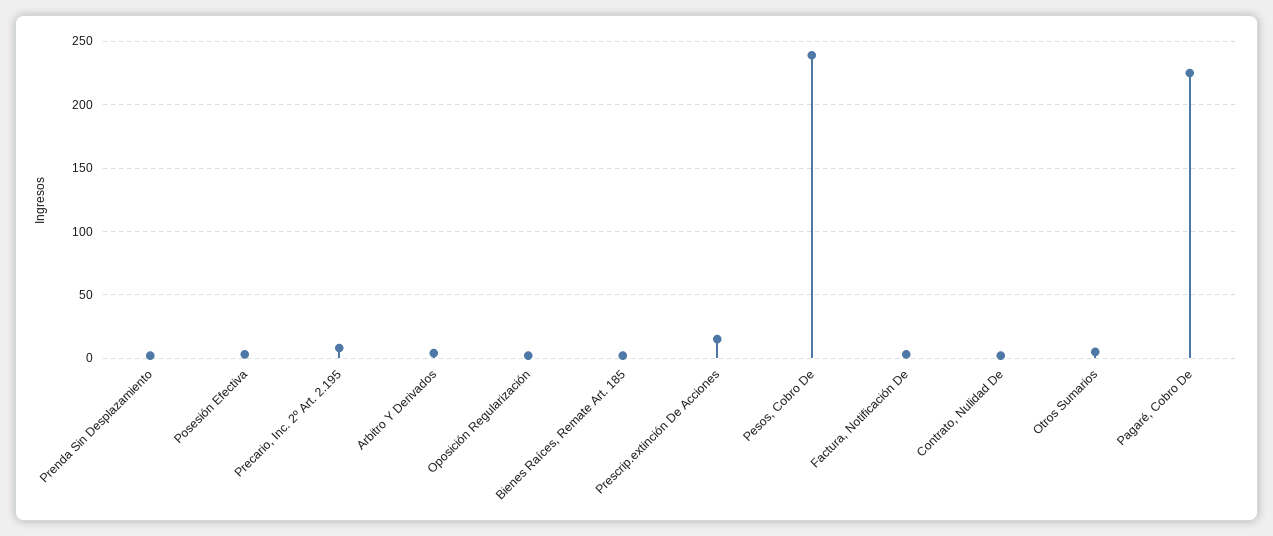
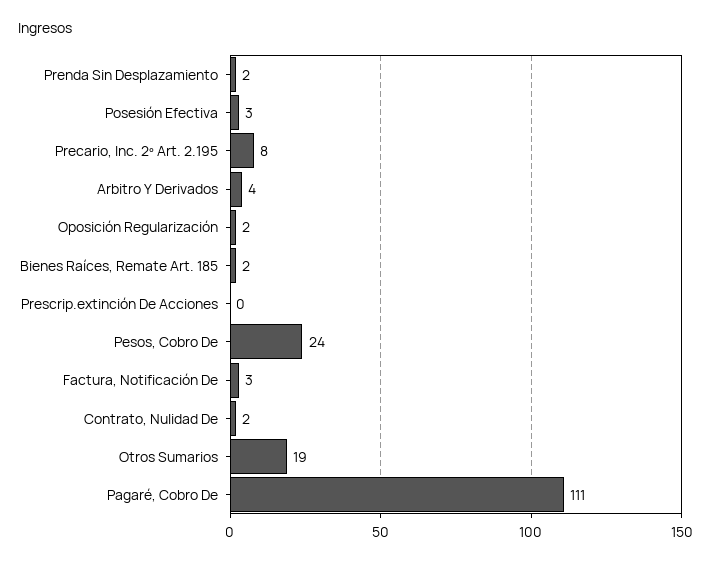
  {
    "Prenda Sin Desplazamiento": 2,
    "Posesión Efectiva": 3,
    "Precario, Inc. 2º Art. 2.195": 8,
    "Arbitro Y Derivados": 4,
    "Oposición Regularización": 2,
    "Bienes Raíces, Remate Art. 185": 2,
-   "Prescrip.extinción De Acciones": 15,
+   "Prescrip.extinción De Acciones": 0,
-   "Pesos, Cobro De": 240,
+   "Pesos, Cobro De": 24,
    "Factura, Notificación De": 3,
    "Contrato, Nulidad De": 2,
-   "Otros Sumarios": 5,
+   "Otros Sumarios": 19,
-   "Pagaré, Cobro De": 225
+   "Pagaré, Cobro De": 111
  }

